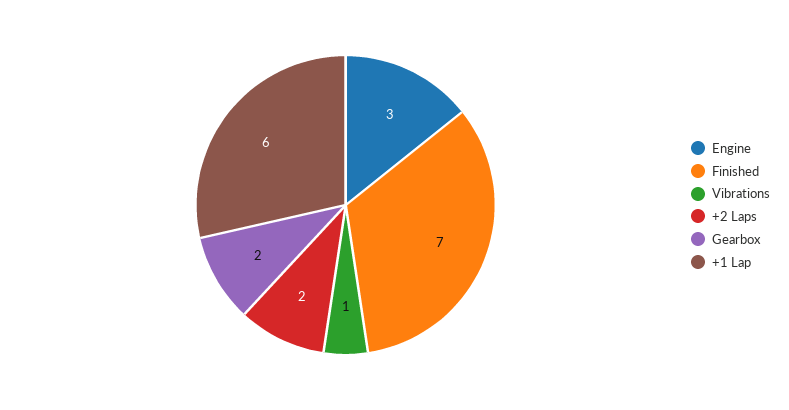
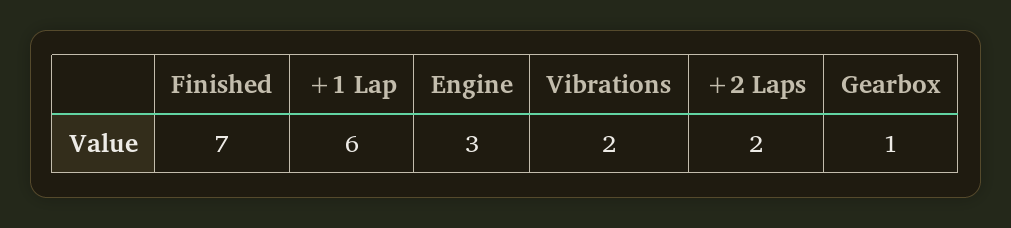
  {
    "Engine": 3,
    "Finished": 7,
-   "Vibrations": 1,
+   "Vibrations": 2,
    "+2 Laps": 2,
-   "Gearbox": 2,
+   "Gearbox": 1,
    "+1 Lap": 6
  }

